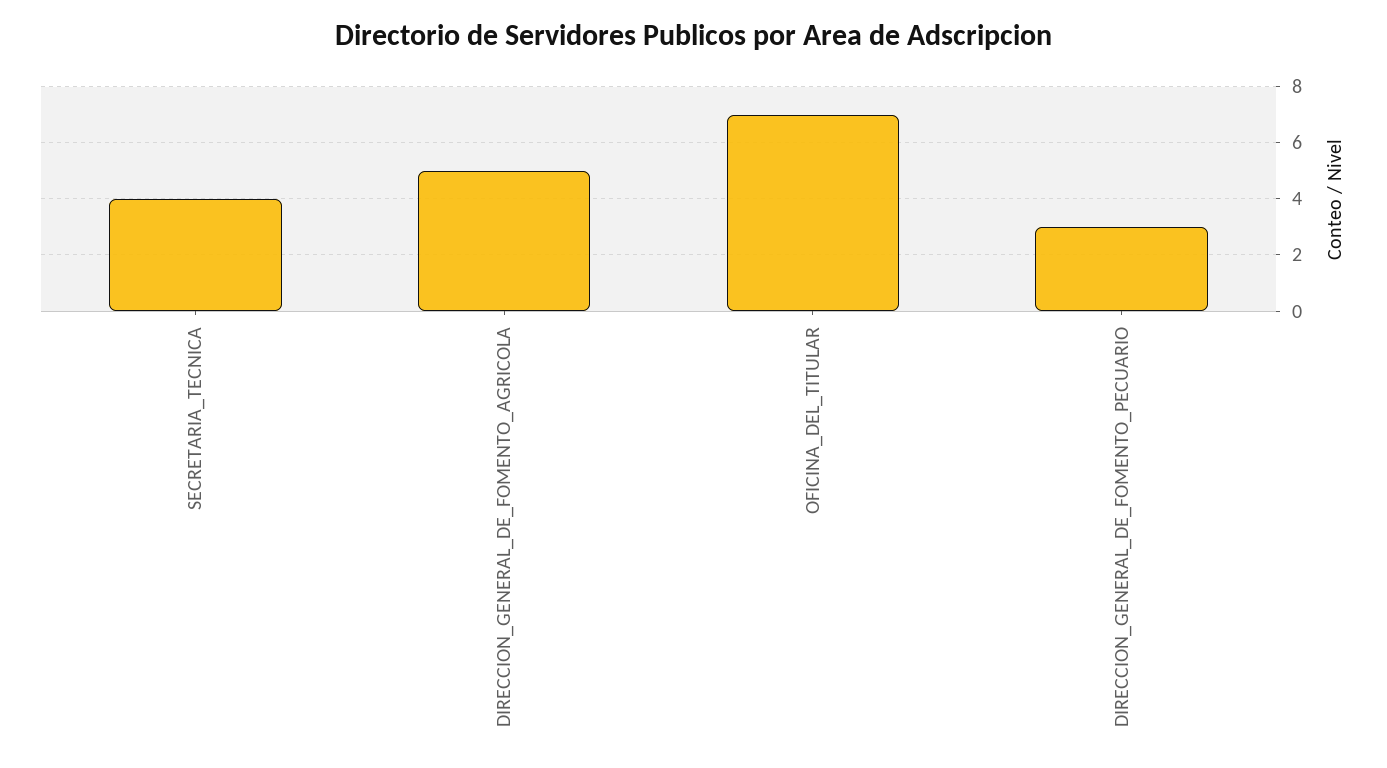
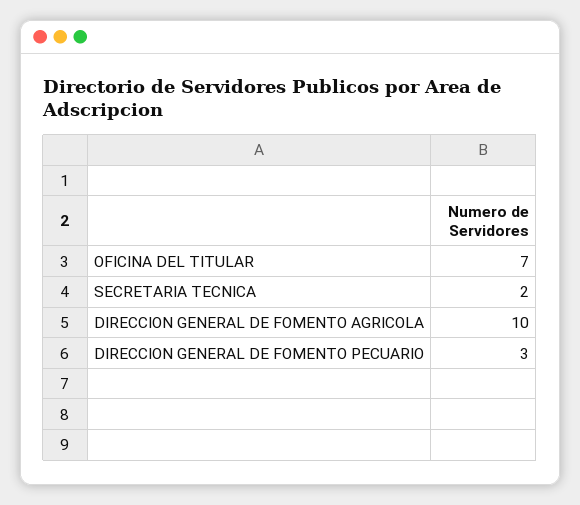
  {
-   "SECRETARIA_TECNICA": 4,
+   "SECRETARIA_TECNICA": 2,
-   "DIRECCION_GENERAL_DE_FOMENTO_AGRICOLA": 5,
+   "DIRECCION_GENERAL_DE_FOMENTO_AGRICOLA": 10,
    "OFICINA_DEL_TITULAR": 7,
    "DIRECCION_GENERAL_DE_FOMENTO_PECUARIO": 3
  }

